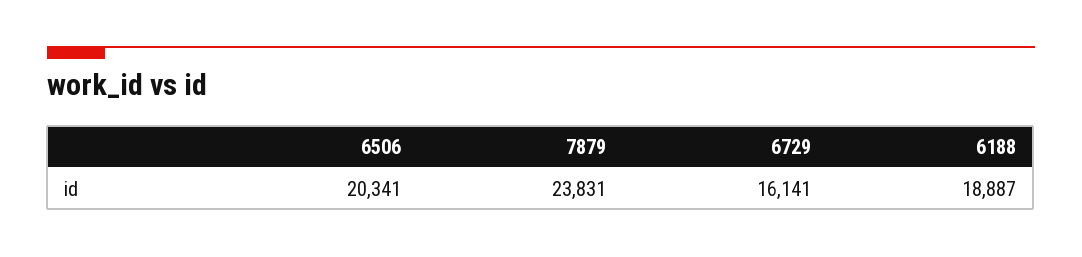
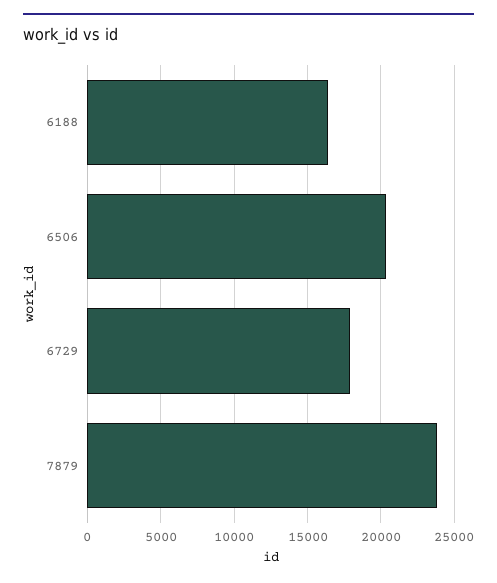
  {
    "6506": 20341,
    "7879": 23831,
-   "6729": 16141,
+   "6729": 18000,
-   "6188": 18887
+   "6188": 16500
  }

